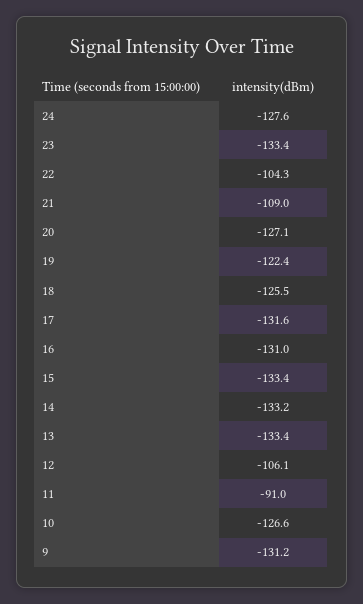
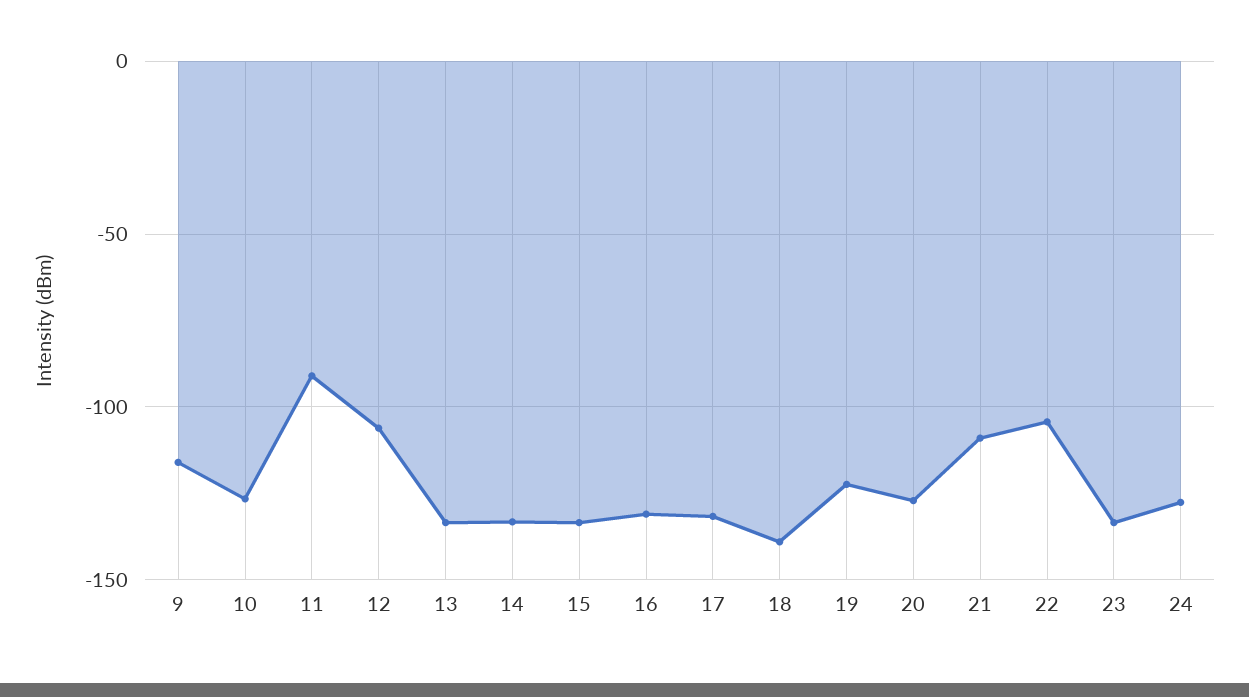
  {
    "24": -127.6,
    "23": -133.4,
    "22": -104.3,
    "21": -109,
    "20": -127.1,
    "19": -122.4,
-   "18": -125.5,
+   "18": -140,
    "17": -131.6,
    "16": -131,
    "15": -133.4,
    "14": -133.2,
    "13": -133.4,
    "12": -106.1,
    "11": -91,
    "10": -126.6,
-   "9": -131.2
+   "9": -115
  }

